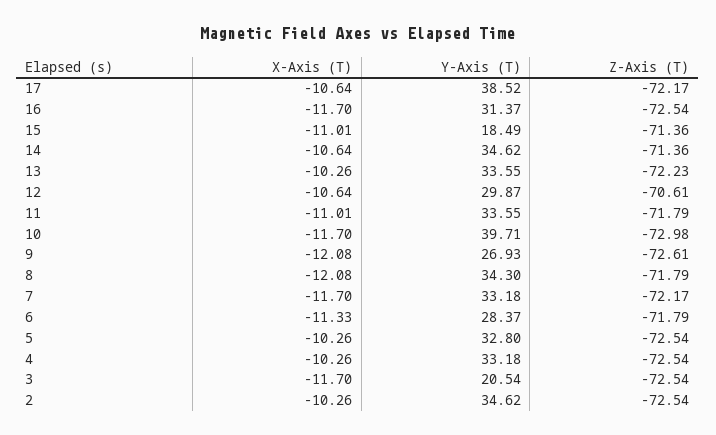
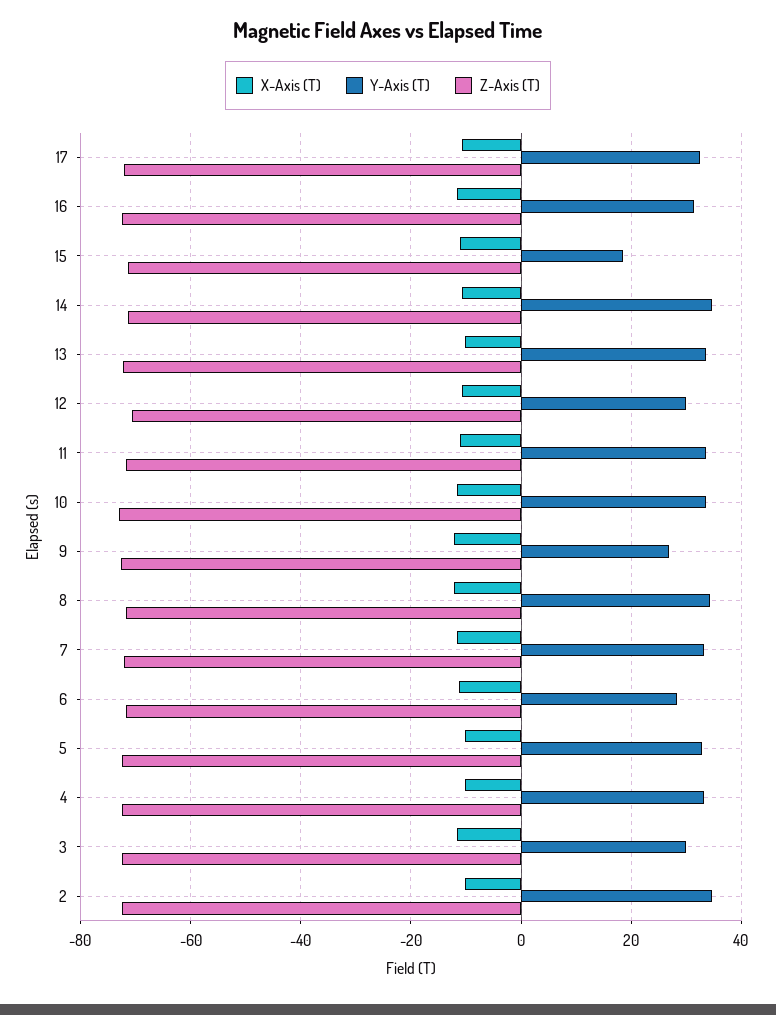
  {
    "X-Axis (T)": {
      "17": -10.64,
      "16": -11.7,
      "15": -11.01,
      "14": -10.64,
      "13": -10.26,
      "12": -10.64,
      "11": -11.01,
      "10": -11.7,
      "9": -12.08,
      "8": -12.08,
      "7": -11.7,
      "6": -11.33,
      "5": -10.26,
      "4": -10.26,
      "3": -11.7,
      "2": -10.26
    },
    "Y-Axis (T)": {
-     "17": 38.52,
+     "17": 32,
      "16": 31.37,
      "15": 18.49,
      "14": 34.62,
      "13": 33.55,
      "12": 29.87,
      "11": 33.55,
-     "10": 39.71,
+     "10": 34,
      "9": 26.93,
      "8": 34.3,
      "7": 33.18,
      "6": 28.37,
      "5": 32.8,
      "4": 33.18,
-     "3": 20.54,
+     "3": 30,
      "2": 34.62
    },
    "Z-Axis (T)": {
      "17": -72.17,
      "16": -72.54,
      "15": -71.36,
      "14": -71.36,
      "13": -72.23,
      "12": -70.61,
      "11": -71.79,
      "10": -72.98,
      "9": -72.61,
      "8": -71.79,
      "7": -72.17,
      "6": -71.79,
      "5": -72.54,
      "4": -72.54,
      "3": -72.54,
      "2": -72.54
    }
  }

